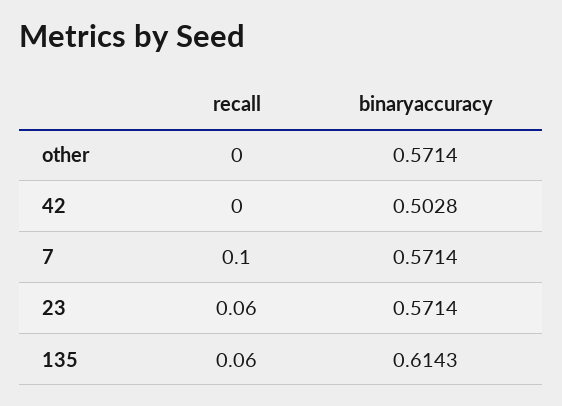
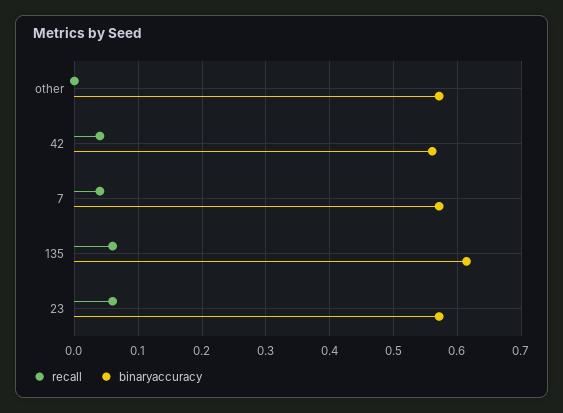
  {
    "recall": {
      "other": 0,
-     "42": 0,
+     "42": 0.04,
-     "7": 0.1,
+     "7": 0.04,
      "23": 0.06,
      "135": 0.06
    },
    "binaryaccuracy": {
      "other": 0.5714,
-     "42": 0.5028,
+     "42": 0.56,
      "7": 0.5714,
      "23": 0.5714,
      "135": 0.6143
    }
  }

